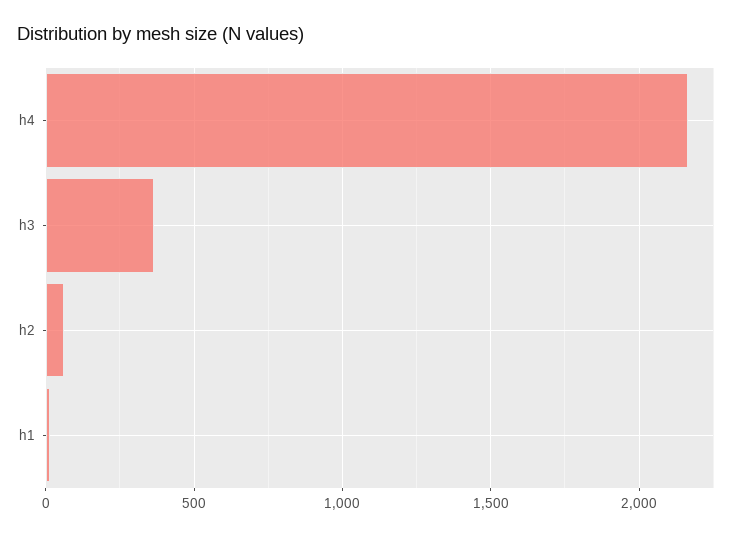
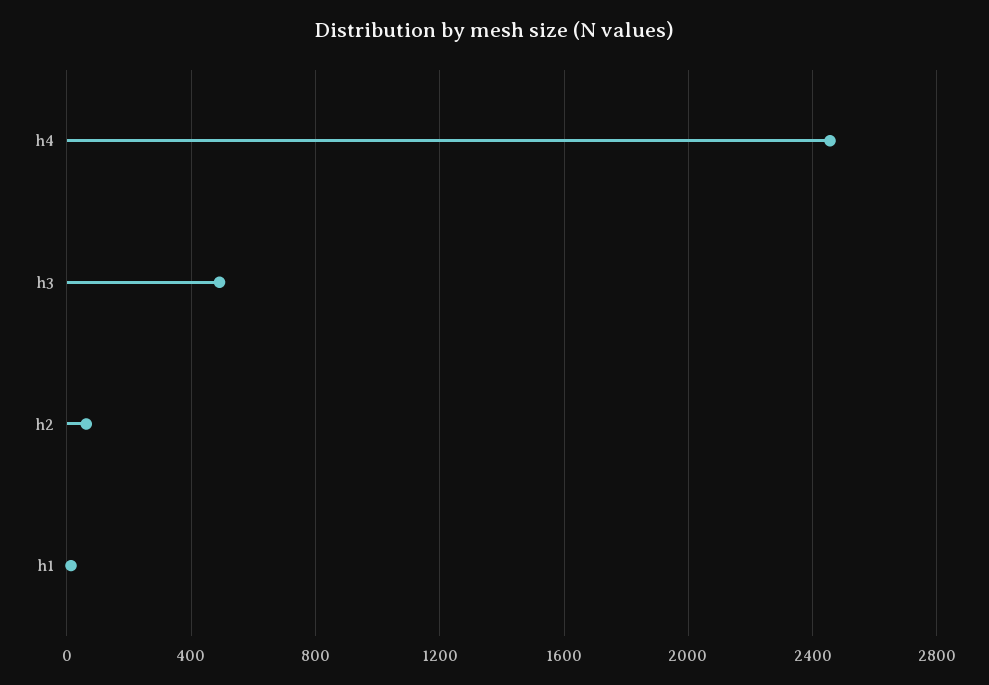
  {
-   "h4": 2150,
+   "h4": 2450,
-   "h3": 350,
+   "h3": 500,
    "h2": 50,
    "h1": 0
  }

